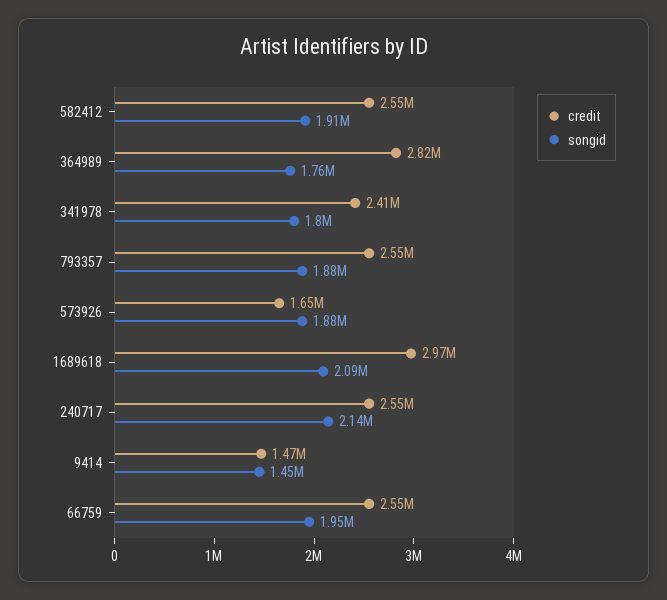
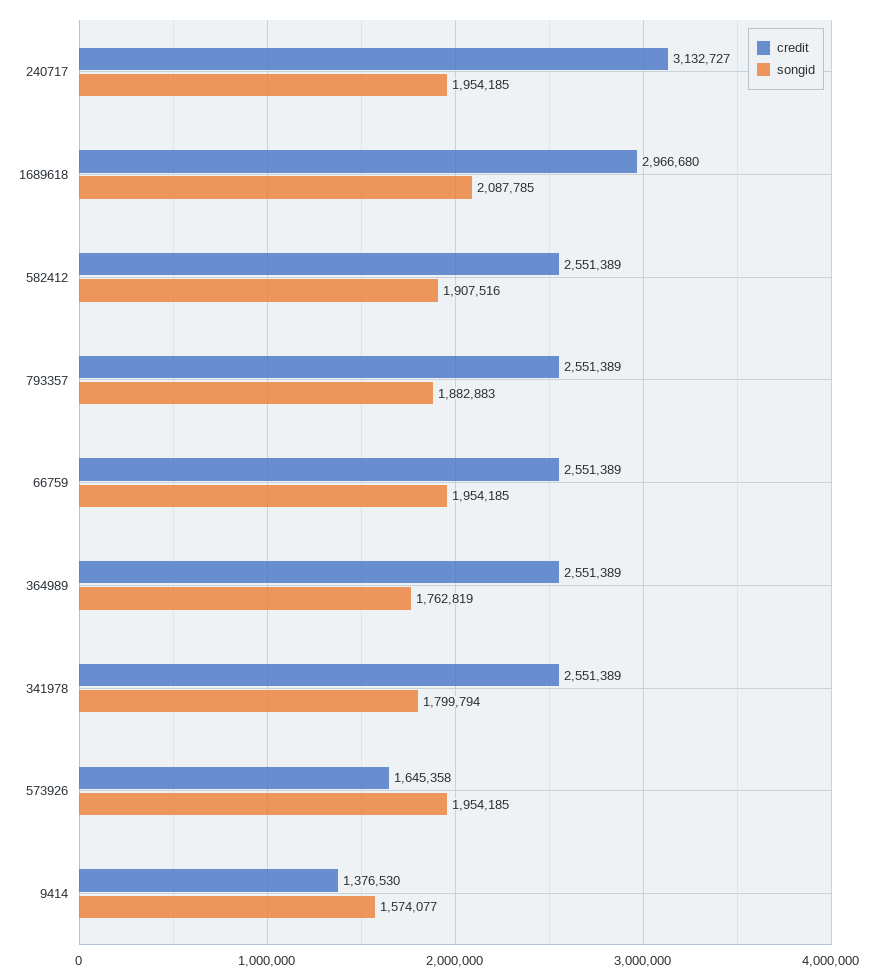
  {
    "credit": {
      "582412": 2551389,
-     "364989": 2820000,
+     "364989": 2551389,
-     "341978": 2410000,
+     "341978": 2551389,
      "793357": 2551389,
      "573926": 1645358,
      "1689618": 2966680,
-     "240717": 2550000,
+     "240717": 3132727,
-     "9414": 1470000,
+     "9414": 1376530,
      "66759": 2551389
    },
    "songid": {
      "582412": 1907516,
      "364989": 1762819,
      "341978": 1799794,
      "793357": 1882883,
-     "573926": 1880000,
+     "573926": 1954185,
      "1689618": 2087785,
-     "240717": 2140000,
+     "240717": 1954185,
-     "9414": 1450000,
+     "9414": 1574077,
      "66759": 1954185
    }
  }

